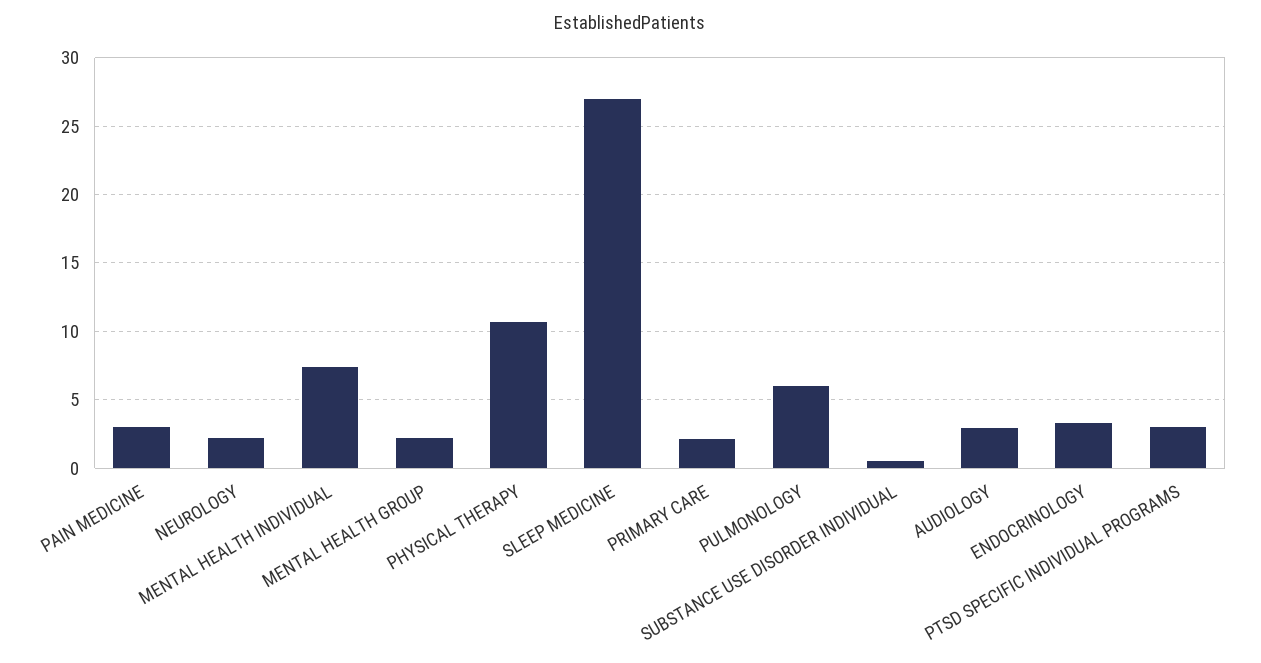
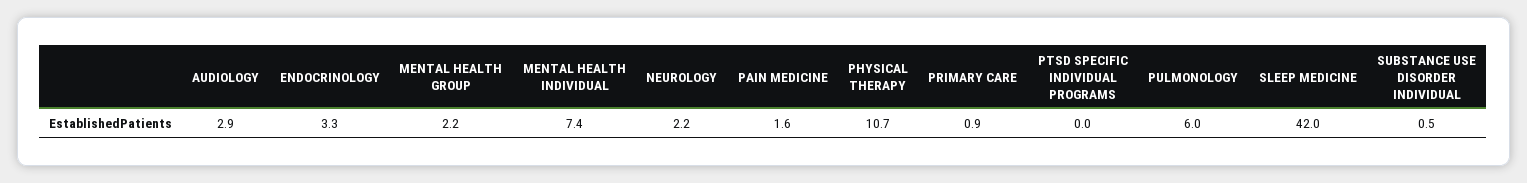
  {
-   "PAIN MEDICINE": 3,
+   "PAIN MEDICINE": 1.6,
    "NEUROLOGY": 2.2,
    "MENTAL HEALTH INDIVIDUAL": 7.4,
    "MENTAL HEALTH GROUP": 2.2,
    "PHYSICAL THERAPY": 10.7,
-   "SLEEP MEDICINE": 27,
+   "SLEEP MEDICINE": 42,
-   "PRIMARY CARE": 2,
+   "PRIMARY CARE": 0.9,
    "PULMONOLOGY": 6,
    "SUBSTANCE USE DISORDER INDIVIDUAL": 0.5,
    "AUDIOLOGY": 2.9,
    "ENDOCRINOLOGY": 3.3,
-   "PTSD SPECIFIC INDIVIDUAL PROGRAMS": 3
+   "PTSD SPECIFIC INDIVIDUAL PROGRAMS": 0
  }

